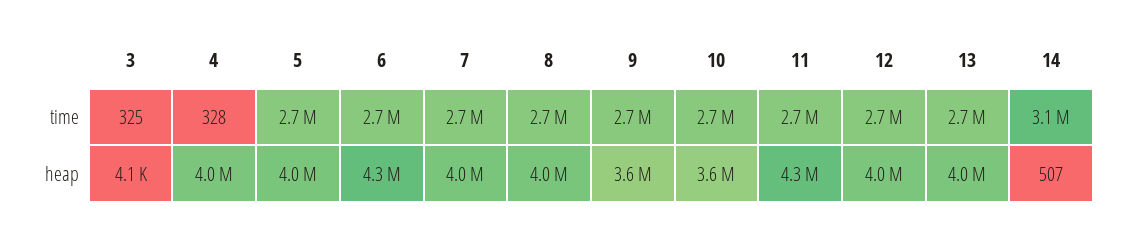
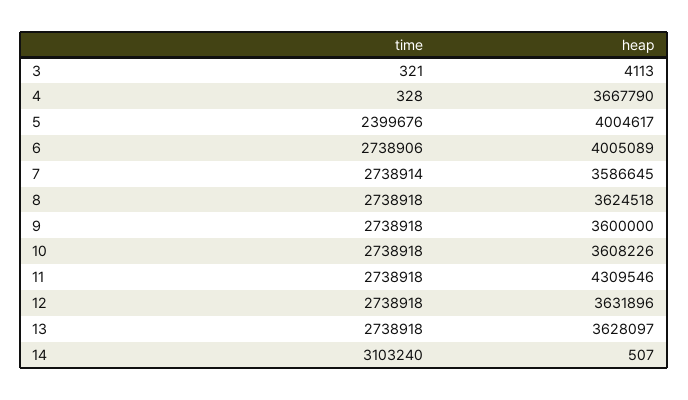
  {
    "3": {
-     "time": 325,
+     "time": 321,
      "heap": 4113
    },
    "4": {
      "time": 328,
-     "heap": 4000000
+     "heap": 3667790
    },
    "5": {
-     "time": 2700000,
+     "time": 2399676,
      "heap": 4004617
    },
    "6": {
      "time": 2738906,
-     "heap": 4300000
+     "heap": 4005089
    },
    "7": {
      "time": 2738914,
-     "heap": 4000000
+     "heap": 3586645
    },
    "8": {
      "time": 2738918,
-     "heap": 4000000
+     "heap": 3624518
    },
    "9": {
      "time": 2738918,
      "heap": 3600000
    },
    "10": {
      "time": 2738918,
      "heap": 3608226
    },
    "11": {
      "time": 2738918,
      "heap": 4309546
    },
    "12": {
      "time": 2738918,
-     "heap": 4000000
+     "heap": 3631896
    },
    "13": {
      "time": 2738918,
-     "heap": 4000000
+     "heap": 3628097
    },
    "14": {
      "time": 3103240,
      "heap": 507
    }
  }

